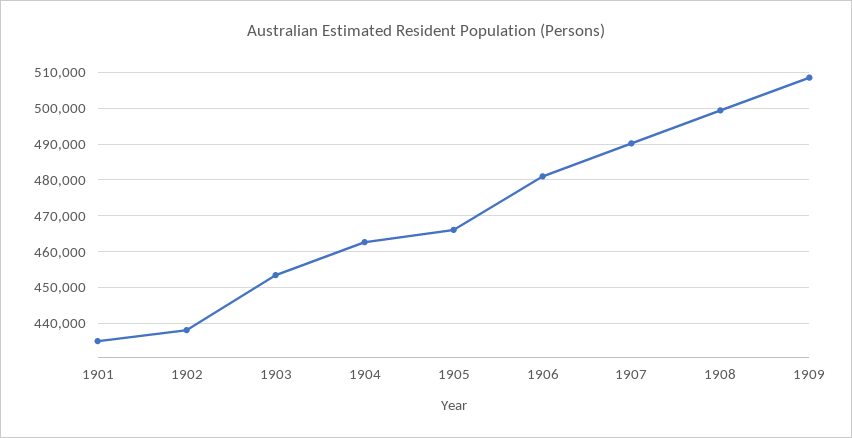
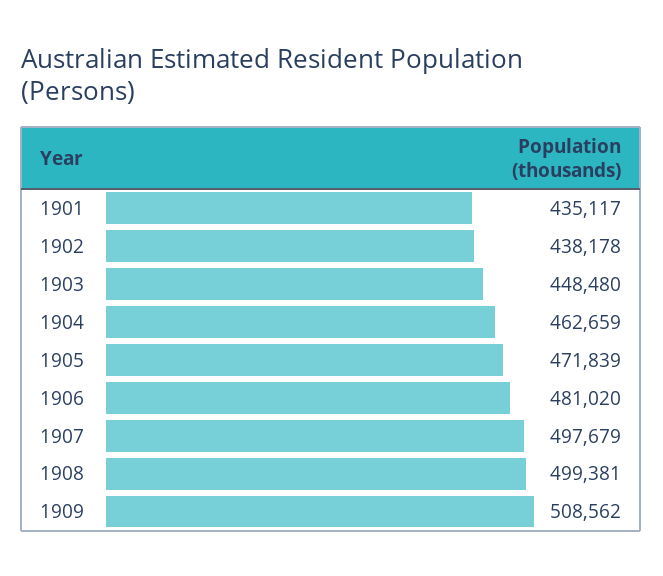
  {
    "1901": 435117,
    "1902": 438178,
-   "1903": 454000,
+   "1903": 448480,
    "1904": 462659,
-   "1905": 466000,
+   "1905": 471839,
    "1906": 481020,
-   "1907": 490000,
+   "1907": 497679,
    "1908": 499381,
    "1909": 508562
  }

